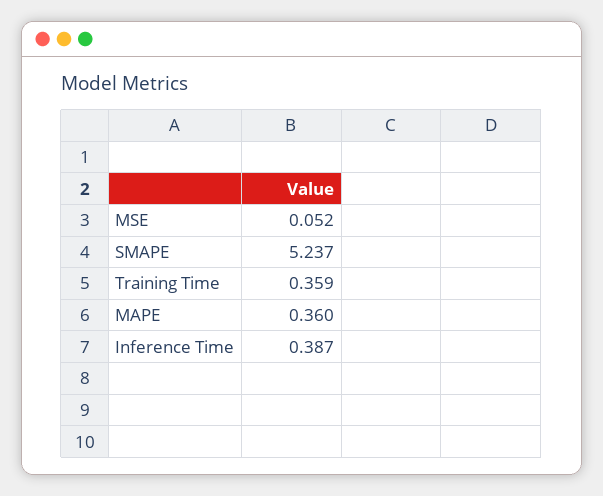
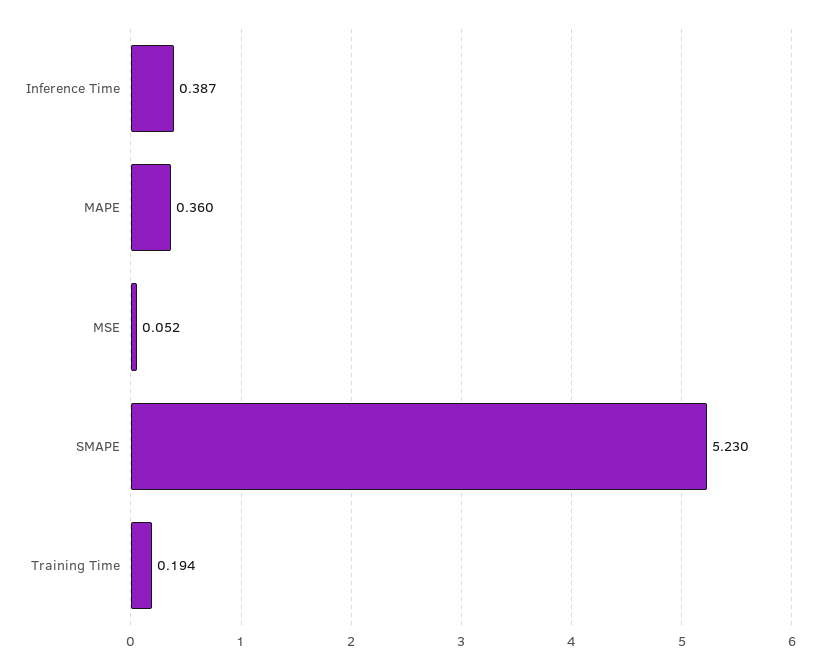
  {
    "MSE": 0.052,
-   "SMAPE": 5.237,
+   "SMAPE": 5.23,
-   "Training Time": 0.359,
+   "Training Time": 0.194,
    "MAPE": 0.36,
    "Inference Time": 0.387
  }

